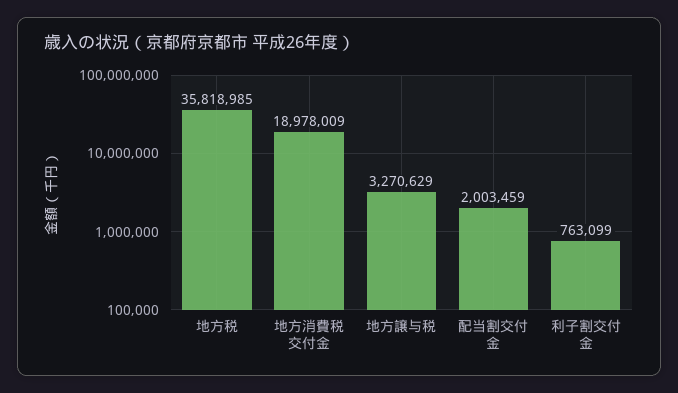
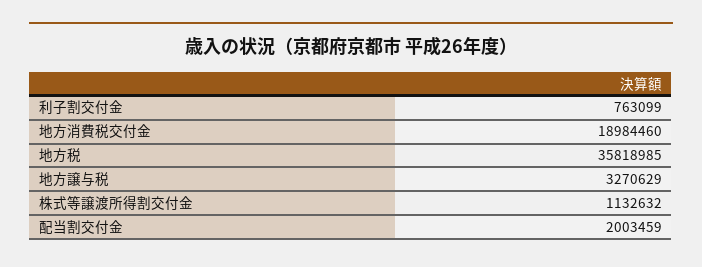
  {
    "地方税": 35818985,
-   "地方消費税交付金": 18978009,
+   "地方消費税交付金": 18984460,
    "地方譲与税": 3270629,
    "配当割交付金": 2003459,
-   "利子割交付金": 763099
+   "利子割交付金": 763099,
+   "株式等譲渡所得割交付金": 1132632
  }

